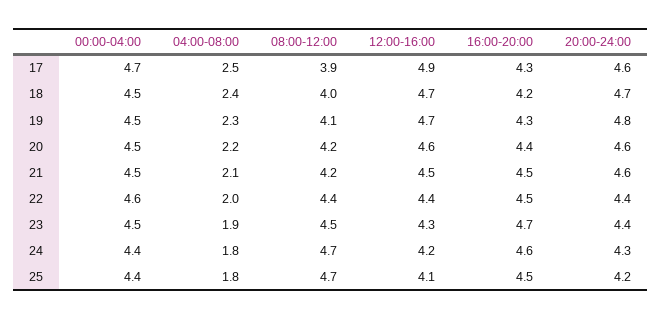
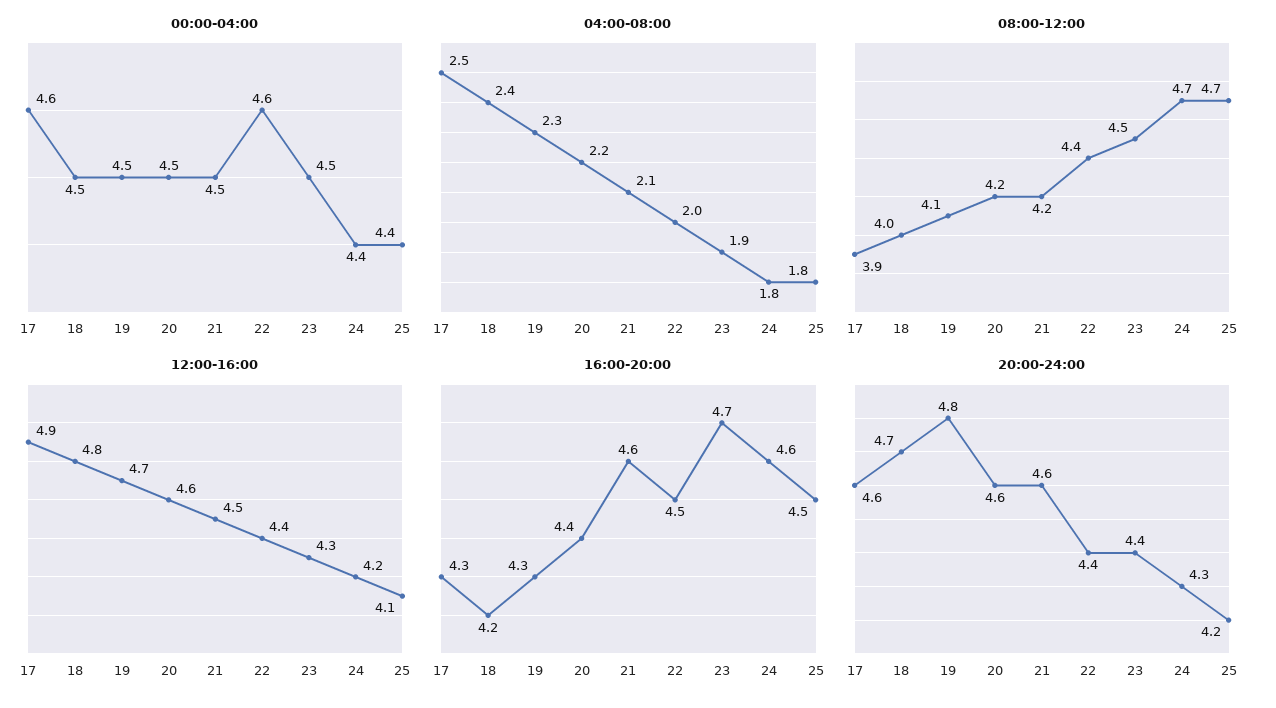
  {
    "00:00-04:00": {
-     "17": 4.7,
+     "17": 4.6,
      "18": 4.5,
      "19": 4.5,
      "20": 4.5,
      "21": 4.5,
      "22": 4.6,
      "23": 4.5,
      "24": 4.4,
      "25": 4.4
    },
    "04:00-08:00": {
      "17": 2.5,
      "18": 2.4,
      "19": 2.3,
      "20": 2.2,
      "21": 2.1,
      "22": 2,
      "23": 1.9,
      "24": 1.8,
      "25": 1.8
    },
    "08:00-12:00": {
      "17": 3.9,
      "18": 4,
      "19": 4.1,
      "20": 4.2,
      "21": 4.2,
      "22": 4.4,
      "23": 4.5,
      "24": 4.7,
      "25": 4.7
    },
    "12:00-16:00": {
      "17": 4.9,
-     "18": 4.7,
+     "18": 4.8,
      "19": 4.7,
      "20": 4.6,
      "21": 4.5,
      "22": 4.4,
      "23": 4.3,
      "24": 4.2,
      "25": 4.1
    },
    "16:00-20:00": {
      "17": 4.3,
      "18": 4.2,
      "19": 4.3,
      "20": 4.4,
-     "21": 4.5,
+     "21": 4.6,
      "22": 4.5,
      "23": 4.7,
      "24": 4.6,
      "25": 4.5
    },
    "20:00-24:00": {
      "17": 4.6,
      "18": 4.7,
      "19": 4.8,
      "20": 4.6,
      "21": 4.6,
      "22": 4.4,
      "23": 4.4,
      "24": 4.3,
      "25": 4.2
    }
  }

